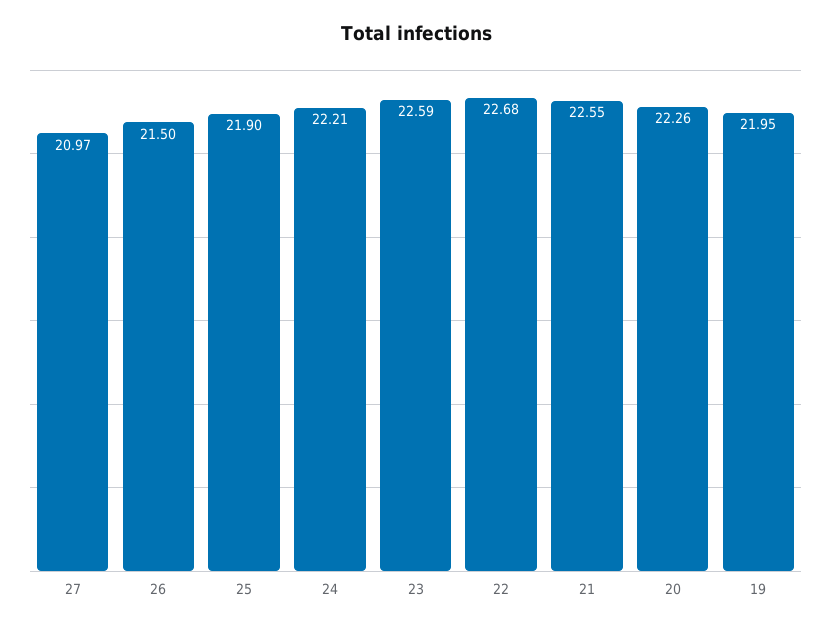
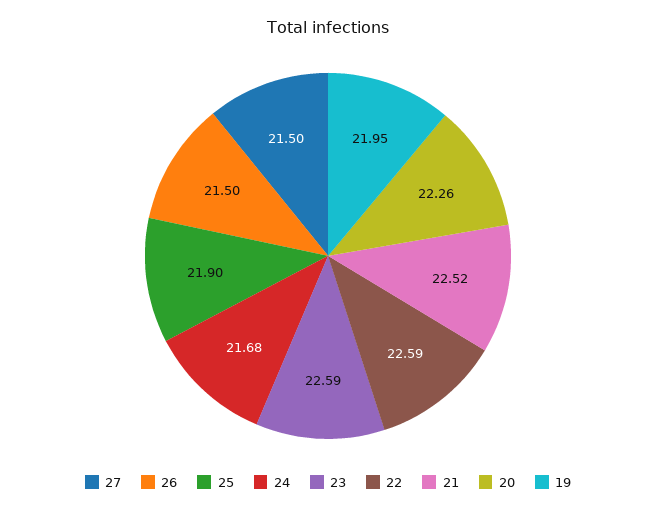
  {
-   "27": 20.97,
+   "27": 21.5,
    "26": 21.5,
    "25": 21.9,
-   "24": 22.21,
+   "24": 21.68,
    "23": 22.59,
-   "22": 22.68,
+   "22": 22.59,
-   "21": 22.55,
+   "21": 22.52,
    "20": 22.26,
    "19": 21.95
  }

